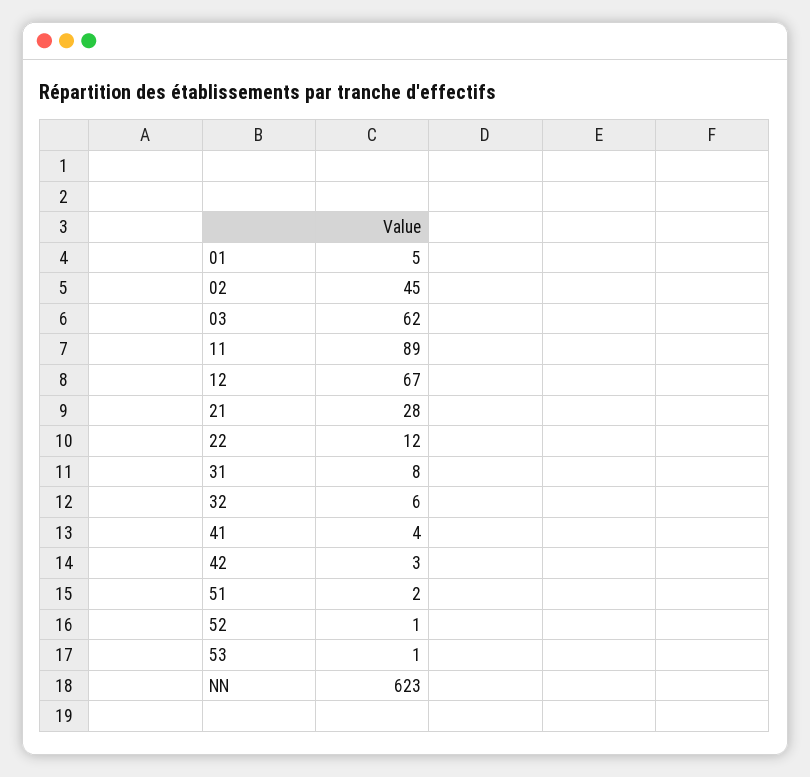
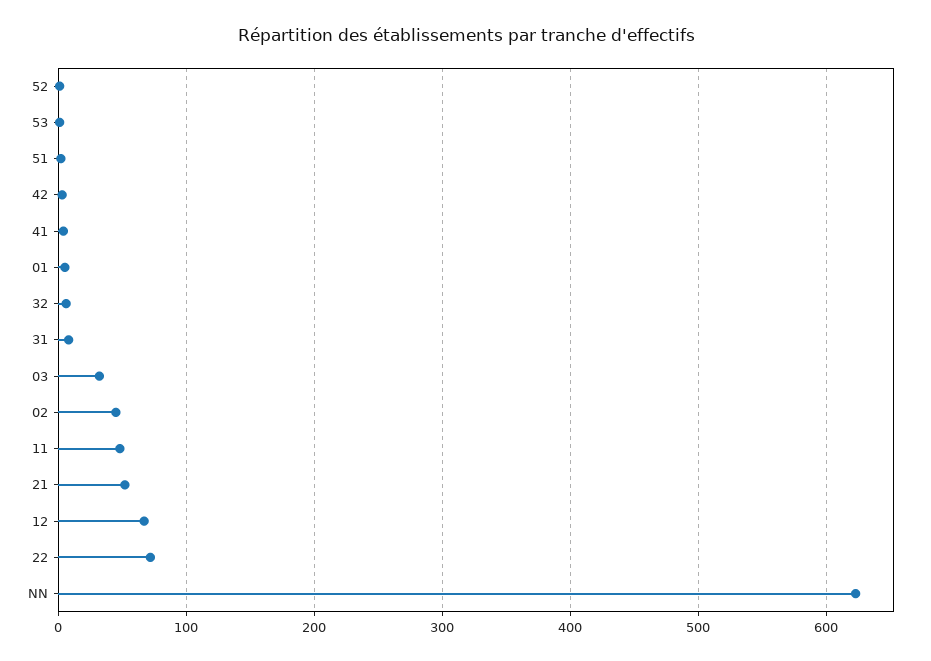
  {
    "01": 5,
    "02": 45,
-   "03": 62,
+   "03": 30,
-   "11": 89,
+   "11": 50,
    "12": 67,
-   "21": 28,
+   "21": 50,
-   "22": 12,
+   "22": 70,
    "31": 8,
    "32": 6,
    "41": 4,
    "42": 3,
    "51": 2,
    "52": 1,
    "53": 1,
    "NN": 623
  }

